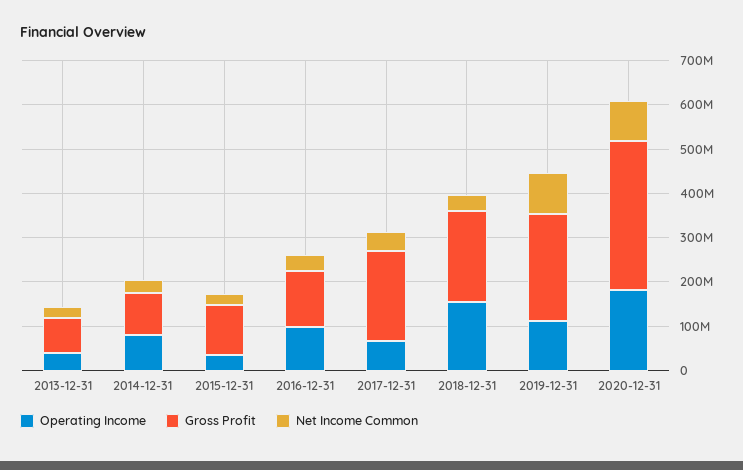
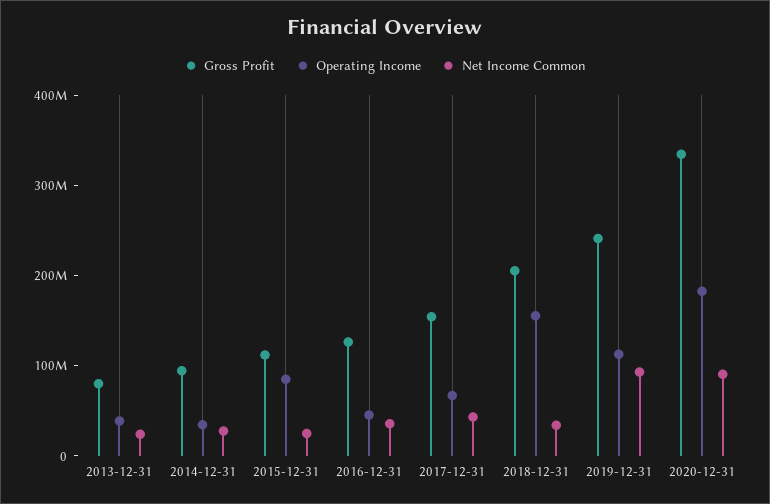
  {
    "Operating Income": {
      "2013-12-31": 40000000,
-     "2014-12-31": 80000000,
+     "2014-12-31": 40000000,
-     "2015-12-31": 40000000,
+     "2015-12-31": 80000000,
-     "2016-12-31": 100000000,
+     "2016-12-31": 40000000,
      "2017-12-31": 60000000,
      "2018-12-31": 160000000,
      "2019-12-31": 120000000,
      "2020-12-31": 180000000
    },
    "Gross Profit": {
      "2013-12-31": 80000000,
      "2014-12-31": 100000000,
      "2015-12-31": 120000000,
      "2016-12-31": 120000000,
-     "2017-12-31": 200000000,
+     "2017-12-31": 160000000,
      "2018-12-31": 200000000,
      "2019-12-31": 240000000,
      "2020-12-31": 340000000
    },
    "Net Income Common": {
      "2013-12-31": 20000000,
      "2014-12-31": 20000000,
      "2015-12-31": 20000000,
      "2016-12-31": 40000000,
      "2017-12-31": 40000000,
      "2018-12-31": 40000000,
      "2019-12-31": 100000000,
      "2020-12-31": 100000000
    }
  }

